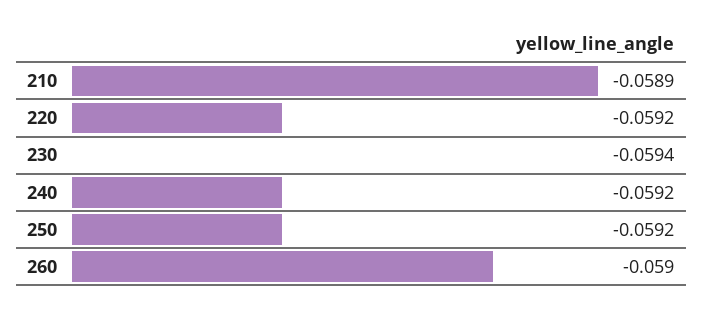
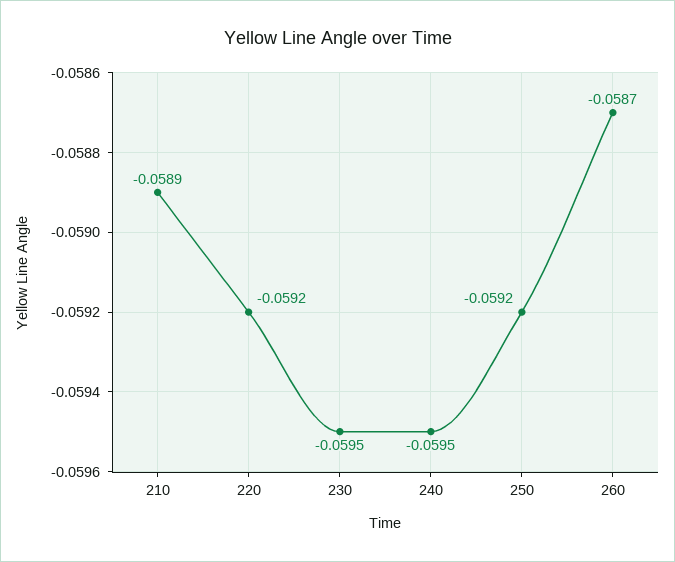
  {
    "210": -0.0589,
    "220": -0.0592,
-   "230": -0.0594,
+   "230": -0.0595,
-   "240": -0.0592,
+   "240": -0.0595,
    "250": -0.0592,
-   "260": -0.059
+   "260": -0.0587
  }

